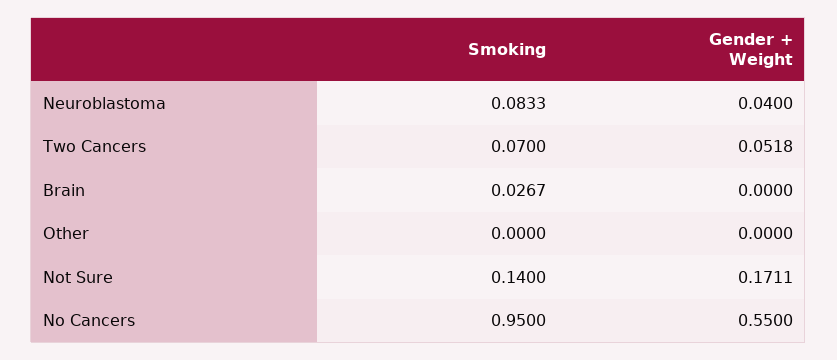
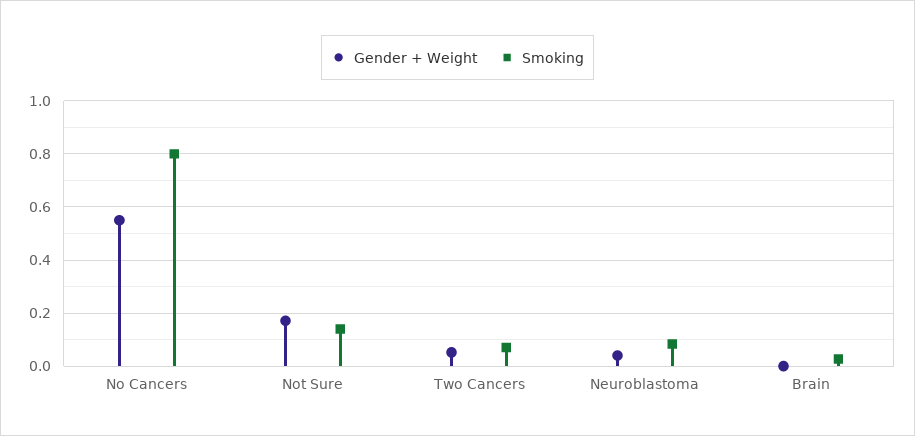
  {
    "Smoking": {
      "Neuroblastoma": 0.0833,
      "Two Cancers": 0.07,
      "Brain": 0.0267,
-     "Other": 0,
      "Not Sure": 0.14,
-     "No Cancers": 0.95
+     "No Cancers": 0.8
    },
    "Gender + Weight": {
      "Neuroblastoma": 0.04,
      "Two Cancers": 0.0518,
      "Brain": 0,
-     "Other": 0,
      "Not Sure": 0.1711,
      "No Cancers": 0.55
    }
  }

